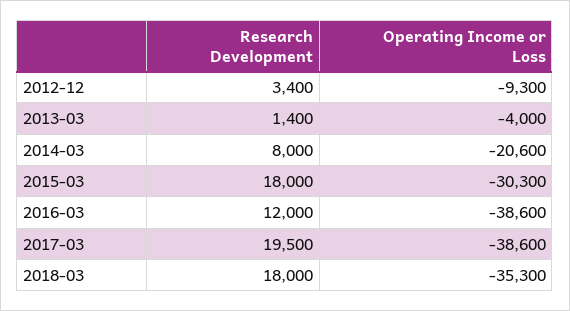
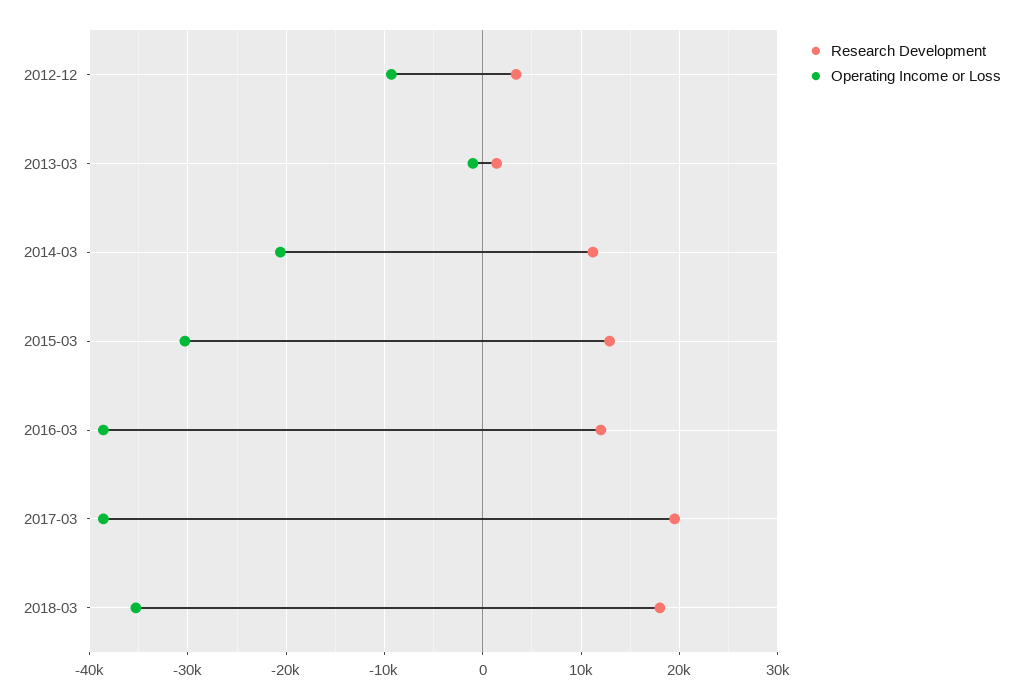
  {
    "Research Development": {
      "2012-12": 3400,
      "2013-03": 1400,
-     "2014-03": 8000,
+     "2014-03": 11000,
-     "2015-03": 18000,
+     "2015-03": 13000,
      "2016-03": 12000,
      "2017-03": 19500,
      "2018-03": 18000
    },
    "Operating Income or Loss": {
      "2012-12": -9300,
-     "2013-03": -4000,
+     "2013-03": -1000,
      "2014-03": -20600,
      "2015-03": -30300,
      "2016-03": -38600,
      "2017-03": -38600,
      "2018-03": -35300
    }
  }

